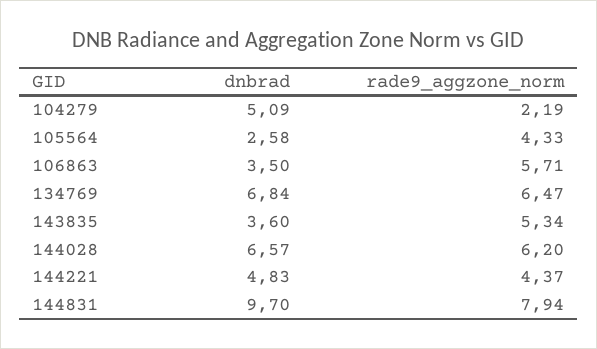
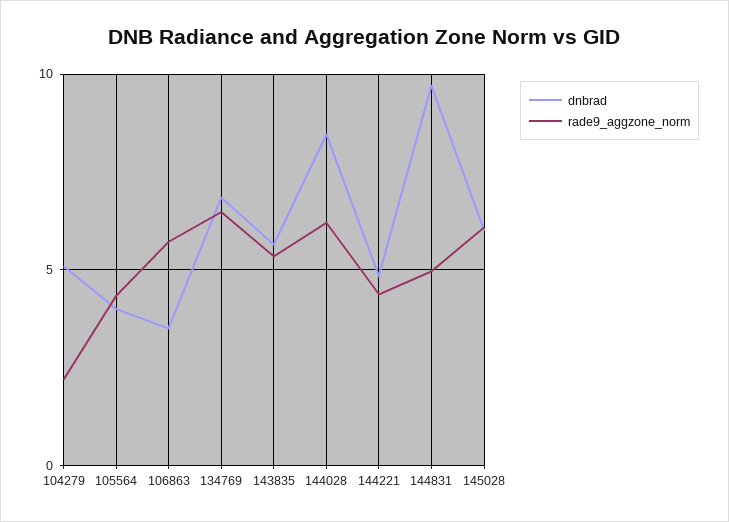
  {
    "dnbrad": {
      "104279": 5.09,
-     "105564": 2.58,
+     "105564": 4,
      "106863": 3.5,
      "134769": 6.84,
-     "143835": 3.6,
+     "143835": 5.5,
-     "144028": 6.57,
+     "144028": 8.5,
      "144221": 4.83,
-     "144831": 9.7
+     "144831": 9.7,
+     "145028": 6
    },
    "rade9_aggzone_norm": {
      "104279": 2.19,
      "105564": 4.33,
      "106863": 5.71,
      "134769": 6.47,
      "143835": 5.34,
      "144028": 6.2,
      "144221": 4.37,
-     "144831": 7.94
+     "144831": 5,
+     "145028": 6
    }
  }

